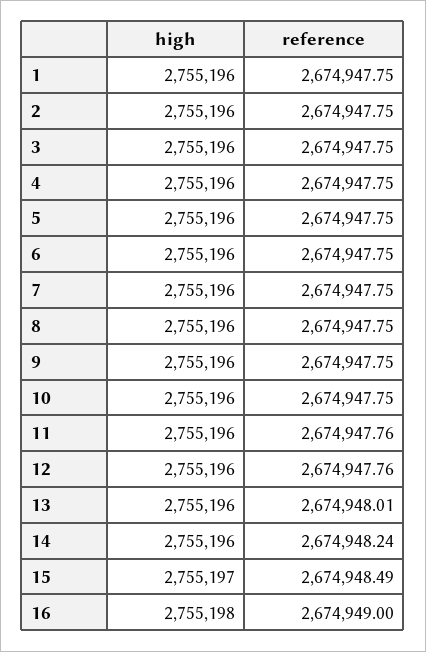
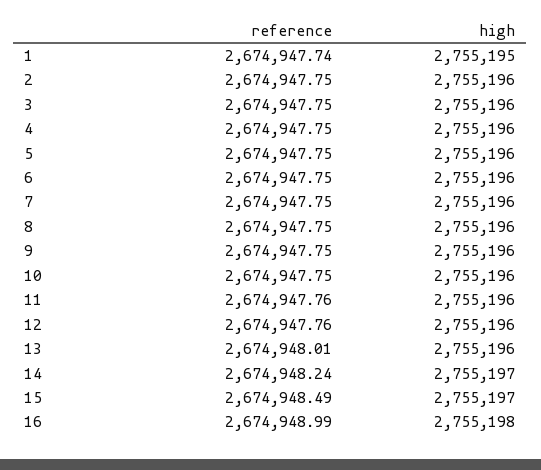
  {
    "high": {
-     "1": 2755196,
+     "1": 2755195,
      "2": 2755196,
      "3": 2755196,
      "4": 2755196,
      "5": 2755196,
      "6": 2755196,
      "7": 2755196,
      "8": 2755196,
      "9": 2755196,
      "10": 2755196,
      "11": 2755196,
      "12": 2755196,
      "13": 2755196,
-     "14": 2755196,
+     "14": 2755197,
      "15": 2755197,
      "16": 2755198
    },
    "reference": {
-     "1": 2674947.75,
+     "1": 2674947.74,
      "2": 2674947.75,
      "3": 2674947.75,
      "4": 2674947.75,
      "5": 2674947.75,
      "6": 2674947.75,
      "7": 2674947.75,
      "8": 2674947.75,
      "9": 2674947.75,
      "10": 2674947.75,
      "11": 2674947.76,
      "12": 2674947.76,
      "13": 2674948.01,
      "14": 2674948.24,
      "15": 2674948.49,
-     "16": 2674949
+     "16": 2674948.99
    }
  }

